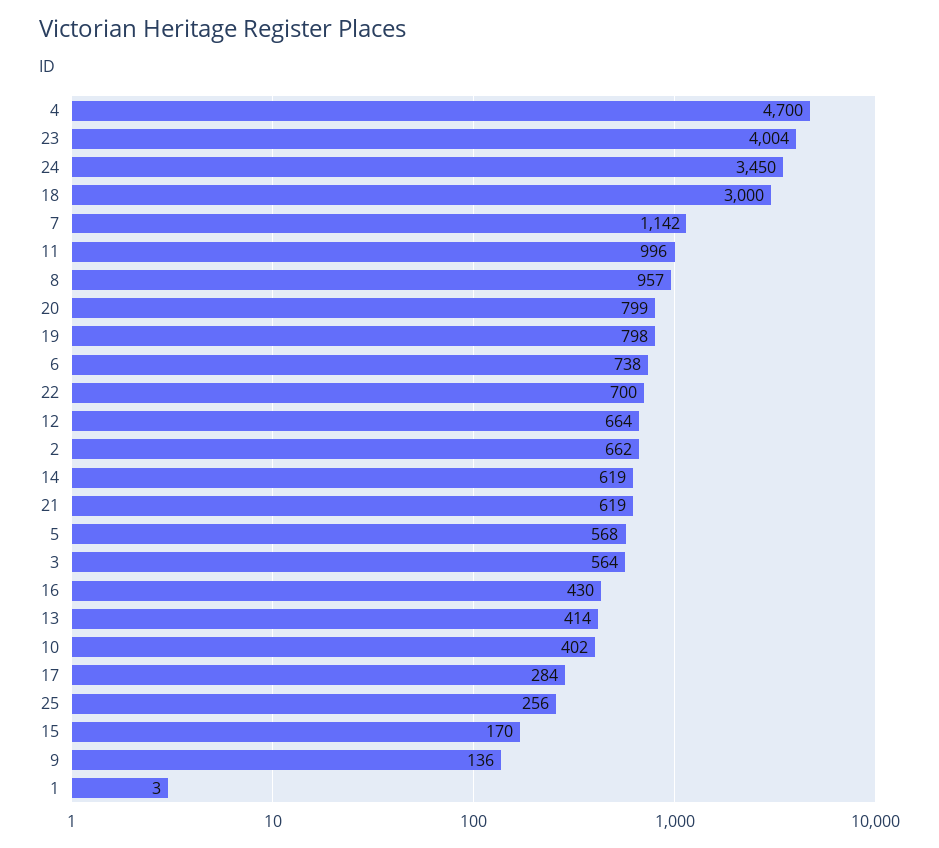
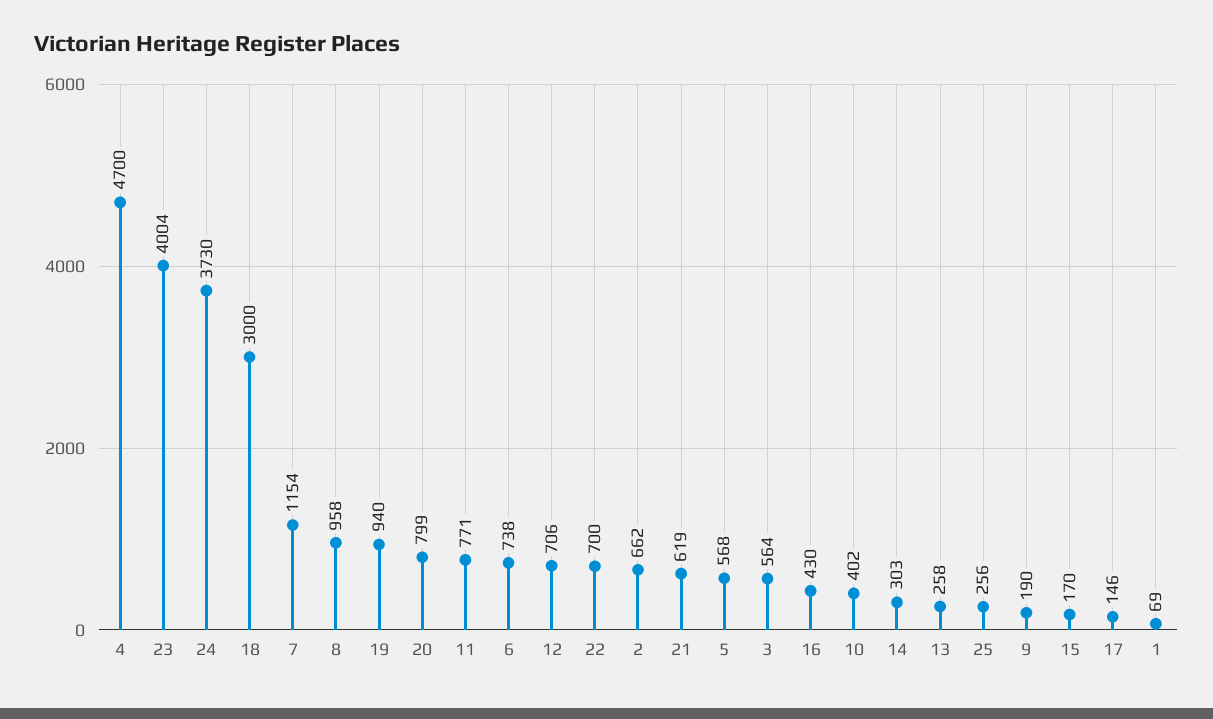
  {
    "4": 4700,
    "23": 4004,
-   "24": 3450,
+   "24": 3730,
    "18": 3000,
-   "7": 1142,
+   "7": 1154,
-   "11": 996,
+   "11": 771,
-   "8": 957,
+   "8": 958,
    "20": 799,
-   "19": 798,
+   "19": 940,
    "6": 738,
    "22": 700,
-   "12": 664,
+   "12": 706,
    "2": 662,
-   "14": 619,
+   "14": 303,
    "21": 619,
    "5": 568,
    "3": 564,
    "16": 430,
-   "13": 414,
+   "13": 258,
    "10": 402,
-   "17": 284,
+   "17": 146,
    "25": 256,
    "15": 170,
-   "9": 136,
+   "9": 190,
-   "1": 3
+   "1": 69
  }

